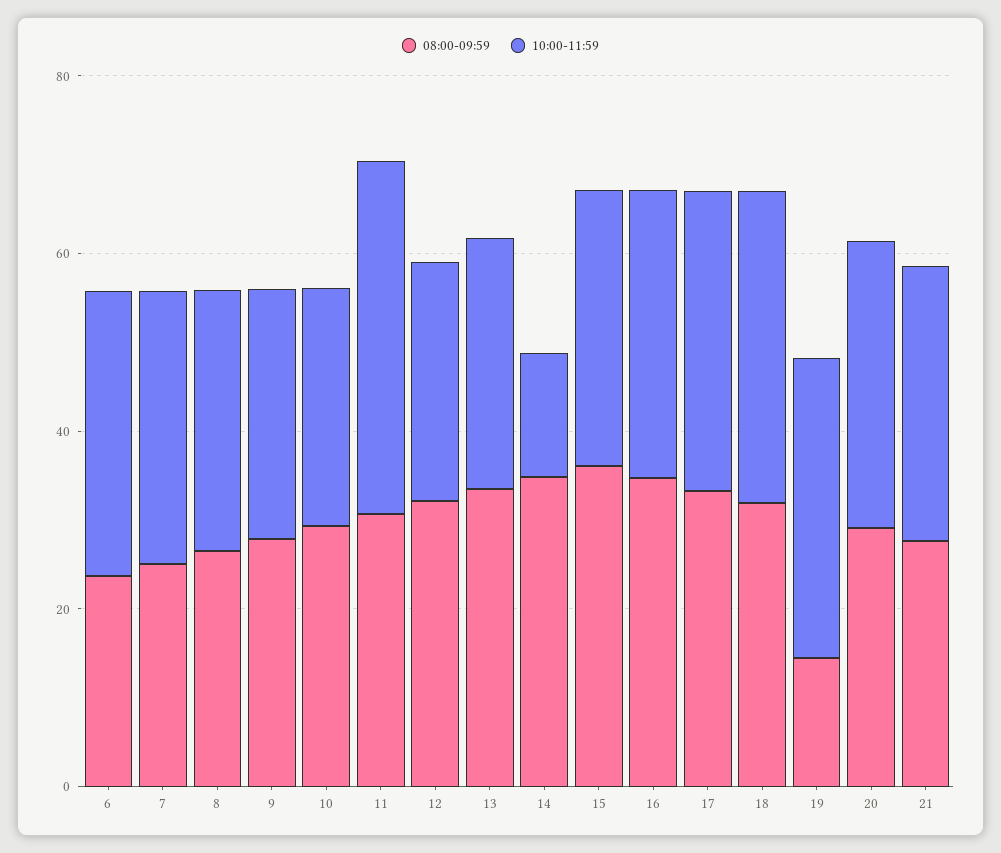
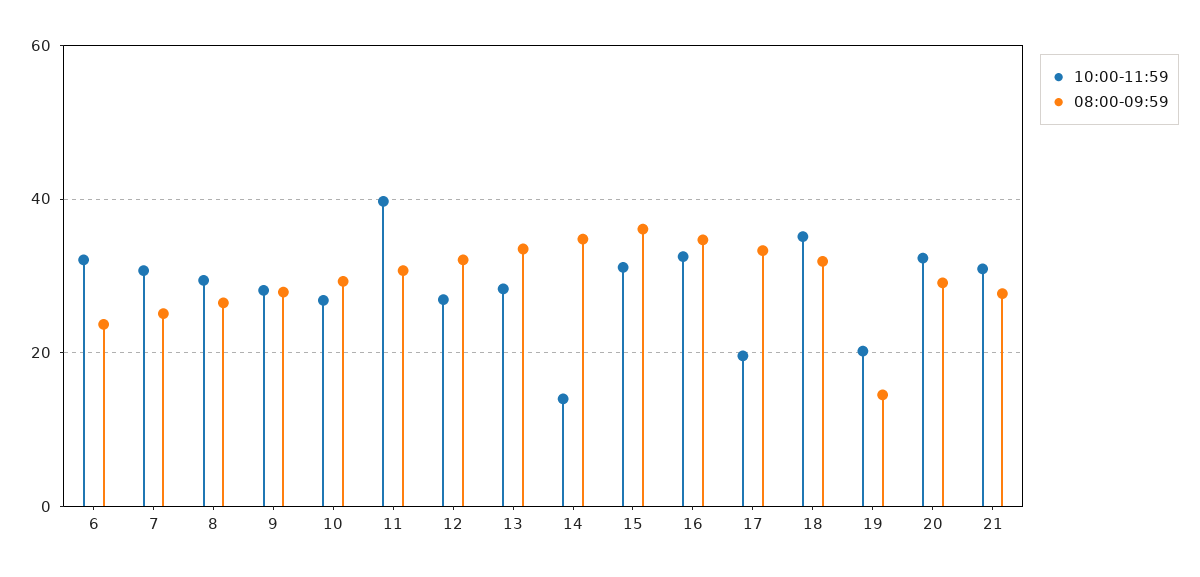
  {
    "08:00-09:59": {
      "6": 24,
      "7": 26,
      "8": 26,
      "9": 28,
      "10": 30,
      "11": 30,
      "12": 32,
      "13": 34,
      "14": 34,
      "15": 36,
      "16": 34,
      "17": 34,
      "18": 32,
      "19": 14,
      "20": 30,
      "21": 28
    },
    "10:00-11:59": {
      "6": 32,
      "7": 30,
      "8": 30,
      "9": 28,
      "10": 26,
      "11": 40,
      "12": 26,
      "13": 28,
      "14": 14,
      "15": 32,
      "16": 32,
-     "17": 35,
+     "17": 20,
      "18": 36,
-     "19": 35,
+     "19": 20,
      "20": 32,
      "21": 30
    }
  }

